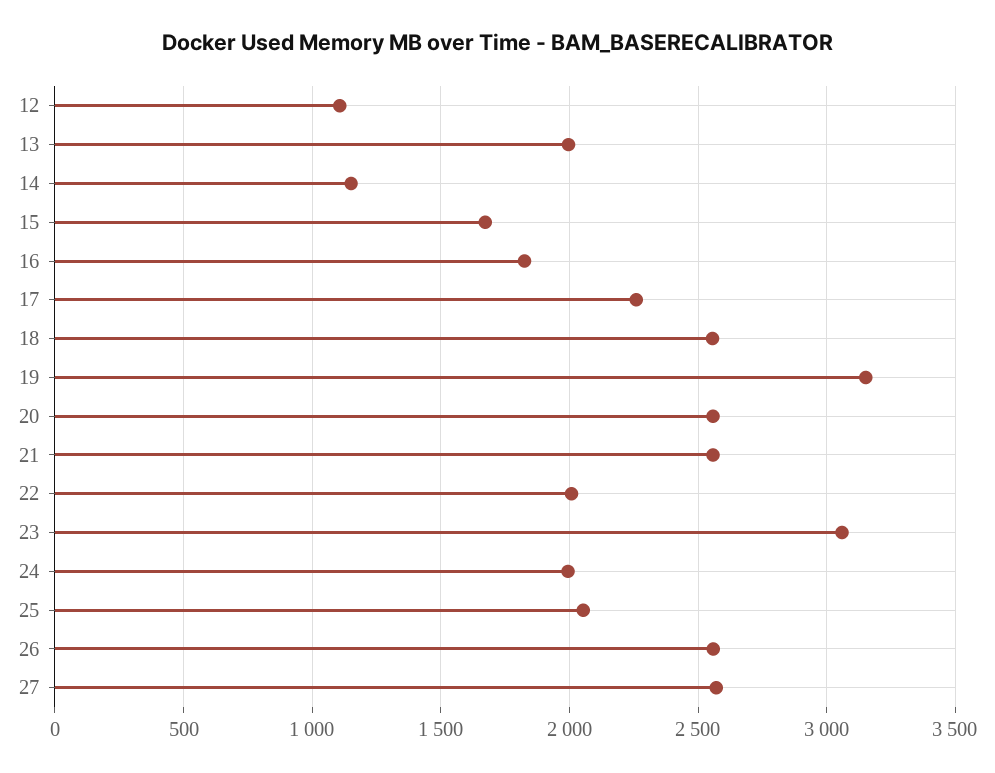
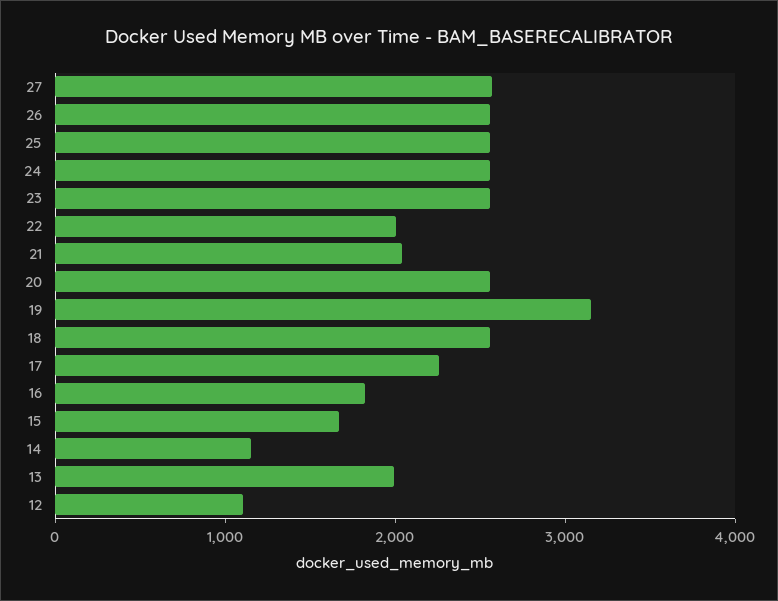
  {
    "12": 1100,
    "13": 2000,
    "14": 1150,
    "15": 1650,
    "16": 1800,
    "17": 2250,
    "18": 2550,
    "19": 3150,
    "20": 2550,
-   "21": 2550,
+   "21": 2000,
    "22": 2000,
-   "23": 3050,
+   "23": 2600,
-   "24": 2000,
+   "24": 2600,
-   "25": 2050,
+   "25": 2600,
    "26": 2550,
    "27": 2550
  }

